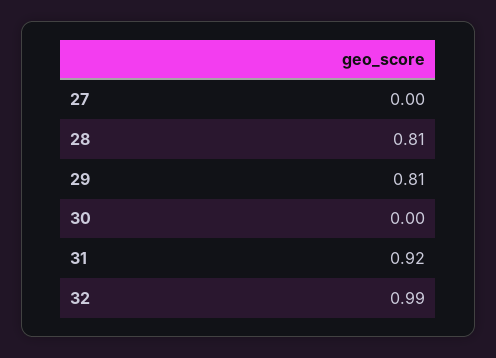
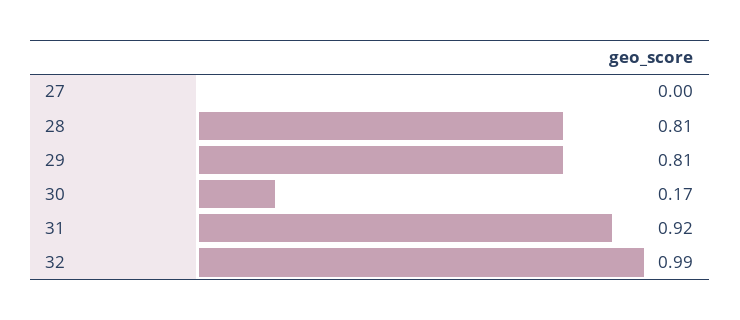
  {
    "27": 0,
    "28": 0.81,
    "29": 0.81,
-   "30": 0,
+   "30": 0.17,
    "31": 0.92,
    "32": 0.99
  }

